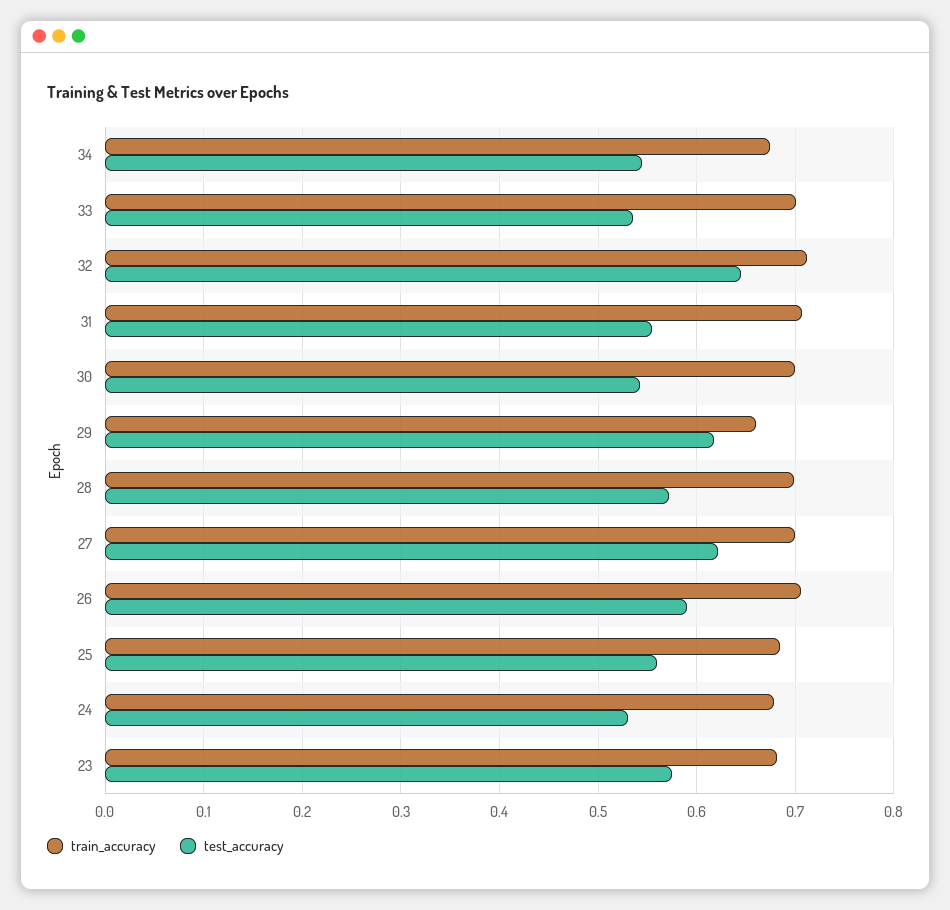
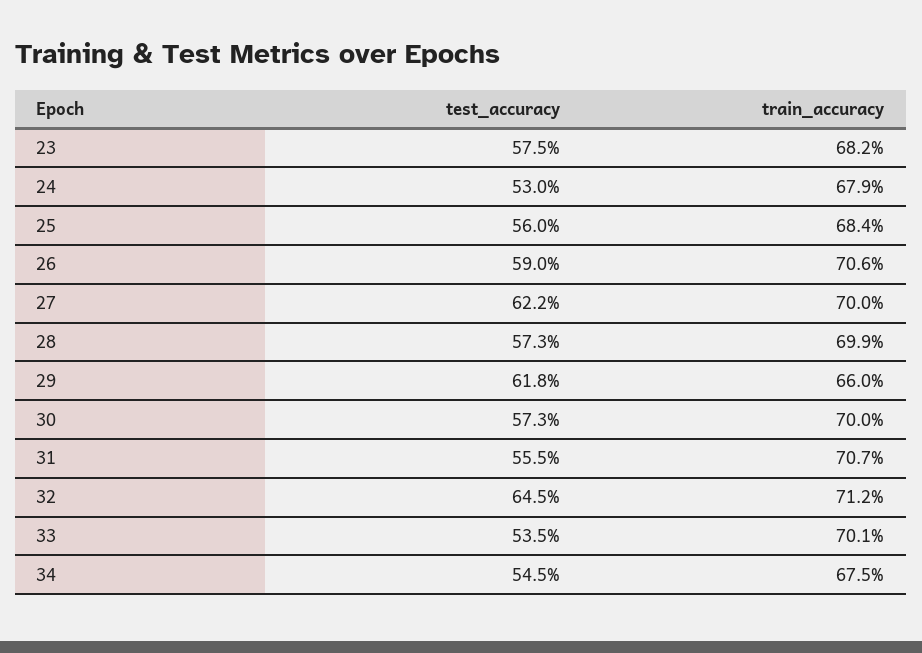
  {
    "train_accuracy": {
      "34": 0.675,
      "33": 0.701,
      "32": 0.712,
      "31": 0.707,
      "30": 0.7,
      "29": 0.66,
      "28": 0.699,
      "27": 0.7,
      "26": 0.706,
      "25": 0.684,
      "24": 0.679,
      "23": 0.682
    },
    "test_accuracy": {
      "34": 0.545,
      "33": 0.535,
      "32": 0.645,
      "31": 0.555,
-     "30": 0.54,
+     "30": 0.573,
      "29": 0.618,
      "28": 0.573,
      "27": 0.622,
      "26": 0.59,
      "25": 0.56,
      "24": 0.53,
      "23": 0.575
    }
  }

